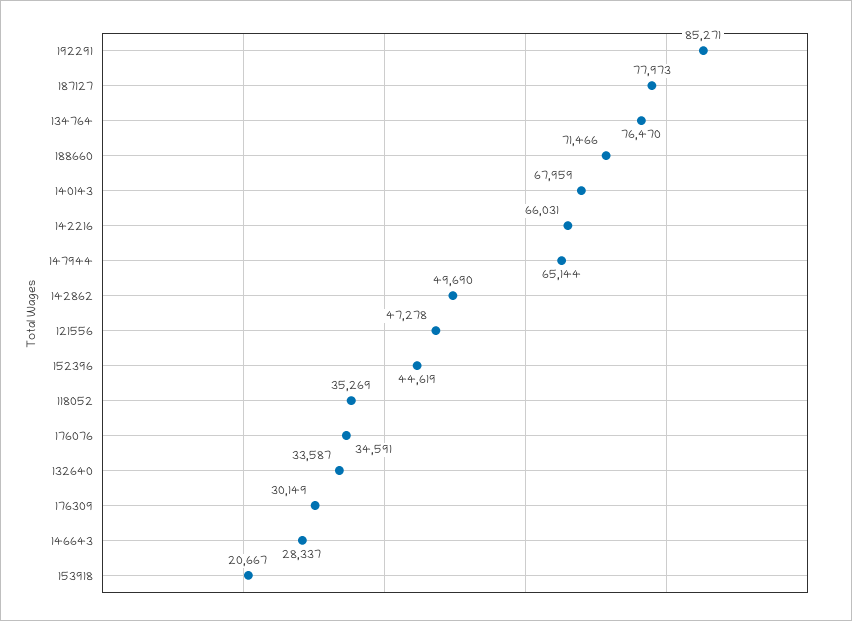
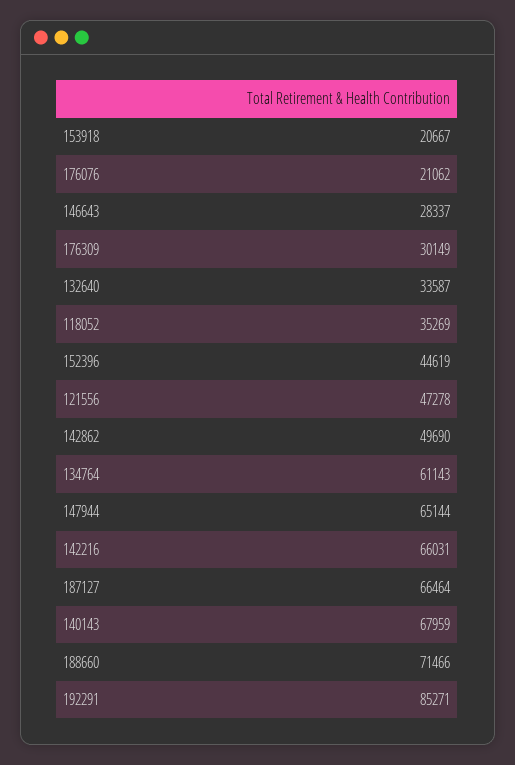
  {
    "192291": 85271,
-   "187127": 77973,
+   "187127": 66464,
-   "134764": 76470,
+   "134764": 61143,
    "188660": 71466,
    "140143": 67959,
    "142216": 66031,
    "147944": 65144,
    "142862": 49690,
    "121556": 47278,
    "152396": 44619,
    "118052": 35269,
-   "176076": 34591,
+   "176076": 21062,
    "132640": 33587,
    "176309": 30149,
    "146643": 28337,
    "153918": 20667
  }

